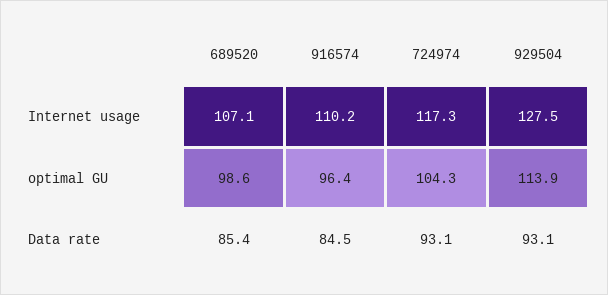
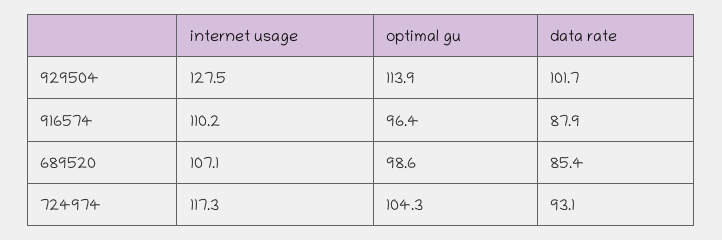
  {
    "689520": {
      "Internet usage": 107.1,
      "optimal GU": 98.6,
      "Data rate": 85.4
    },
    "916574": {
      "Internet usage": 110.2,
      "optimal GU": 96.4,
-     "Data rate": 84.5
+     "Data rate": 87.9
    },
    "724974": {
      "Internet usage": 117.3,
      "optimal GU": 104.3,
      "Data rate": 93.1
    },
    "929504": {
      "Internet usage": 127.5,
      "optimal GU": 113.9,
-     "Data rate": 93.1
+     "Data rate": 101.7
    }
  }

